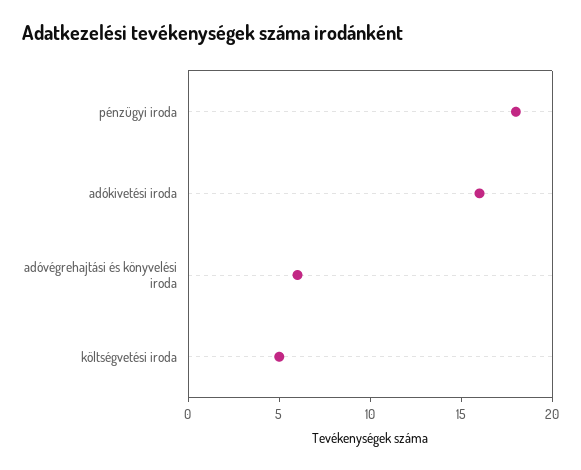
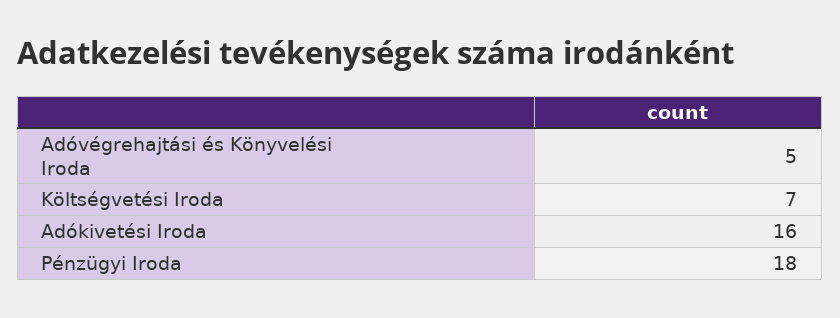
  {
    "pénzügyi iroda": 18,
    "adókivetési iroda": 16,
-   "adóvégrehajtási és könyvelési iroda": 6,
+   "adóvégrehajtási és könyvelési iroda": 5,
-   "költségvetési iroda": 5
+   "költségvetési iroda": 7
  }

